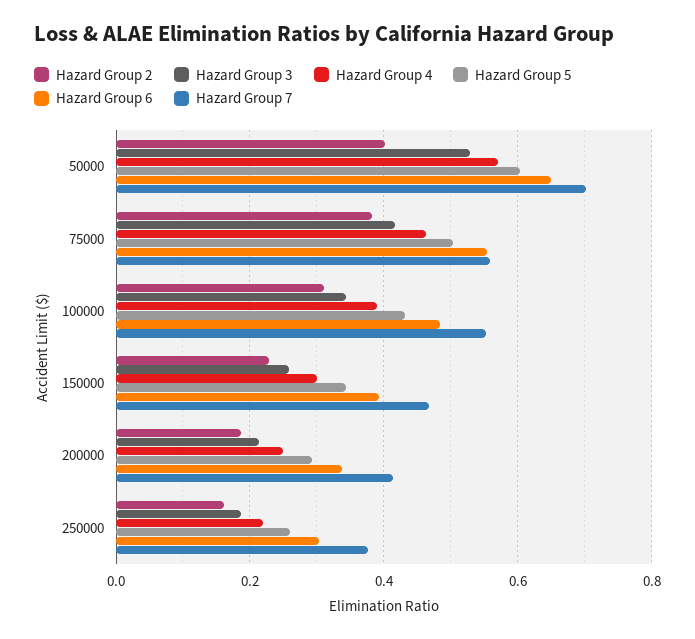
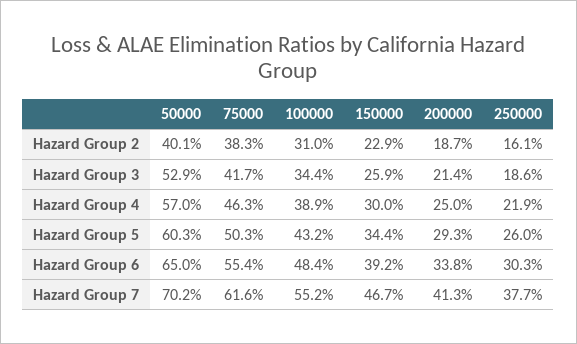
  {
    "Hazard Group 2": {
      "50000": 0.401,
      "75000": 0.383,
      "100000": 0.31,
      "150000": 0.229,
      "200000": 0.187,
      "250000": 0.161
    },
    "Hazard Group 3": {
      "50000": 0.529,
      "75000": 0.417,
      "100000": 0.344,
      "150000": 0.259,
      "200000": 0.214,
      "250000": 0.186
    },
    "Hazard Group 4": {
      "50000": 0.57,
      "75000": 0.463,
      "100000": 0.389,
      "150000": 0.3,
      "200000": 0.25,
      "250000": 0.219
    },
    "Hazard Group 5": {
      "50000": 0.603,
      "75000": 0.503,
      "100000": 0.432,
      "150000": 0.344,
      "200000": 0.293,
      "250000": 0.26
    },
    "Hazard Group 6": {
      "50000": 0.65,
      "75000": 0.554,
      "100000": 0.484,
      "150000": 0.392,
      "200000": 0.338,
      "250000": 0.303
    },
    "Hazard Group 7": {
      "50000": 0.702,
-     "75000": 0.56,
+     "75000": 0.616,
      "100000": 0.552,
      "150000": 0.467,
      "200000": 0.413,
      "250000": 0.377
    }
  }

